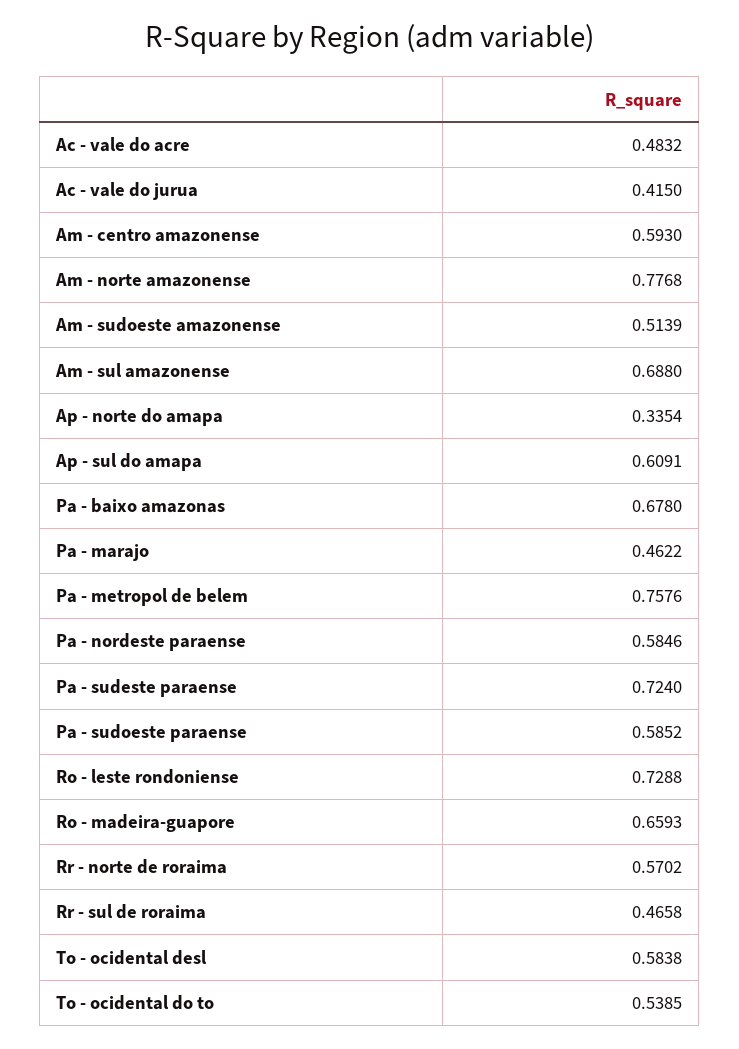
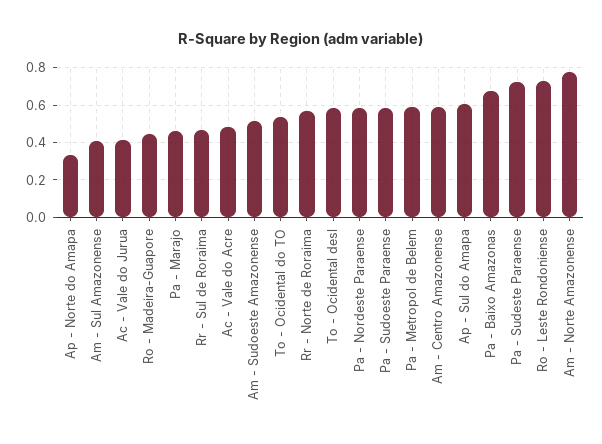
  {
    "Ac - vale do acre": 0.4832,
    "Ac - vale do jurua": 0.415,
    "Am - centro amazonense": 0.593,
    "Am - norte amazonense": 0.7768,
    "Am - sudoeste amazonense": 0.5139,
-   "Am - sul amazonense": 0.688,
+   "Am - sul amazonense": 0.4,
    "Ap - norte do amapa": 0.3354,
    "Ap - sul do amapa": 0.6091,
    "Pa - baixo amazonas": 0.678,
    "Pa - marajo": 0.4622,
-   "Pa - metropol de belem": 0.7576,
+   "Pa - metropol de belem": 0.6,
    "Pa - nordeste paraense": 0.5846,
    "Pa - sudeste paraense": 0.724,
    "Pa - sudoeste paraense": 0.5852,
    "Ro - leste rondoniense": 0.7288,
-   "Ro - madeira-guapore": 0.6593,
+   "Ro - madeira-guapore": 0.45,
    "Rr - norte de roraima": 0.5702,
    "Rr - sul de roraima": 0.4658,
    "To - ocidental desl": 0.5838,
    "To - ocidental do to": 0.5385
  }

